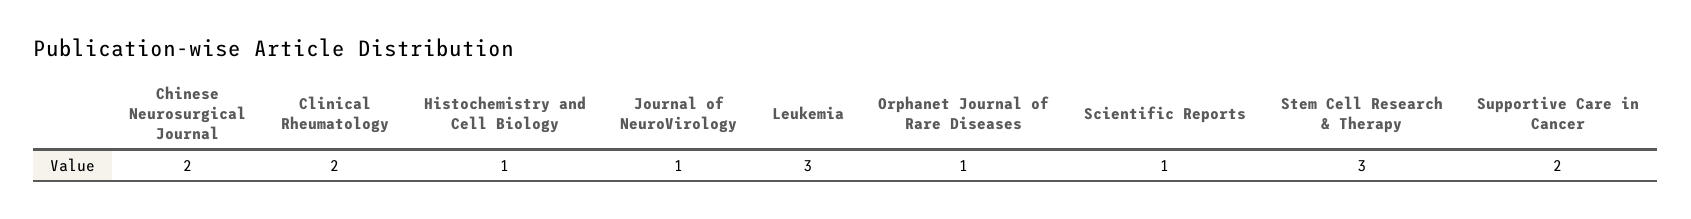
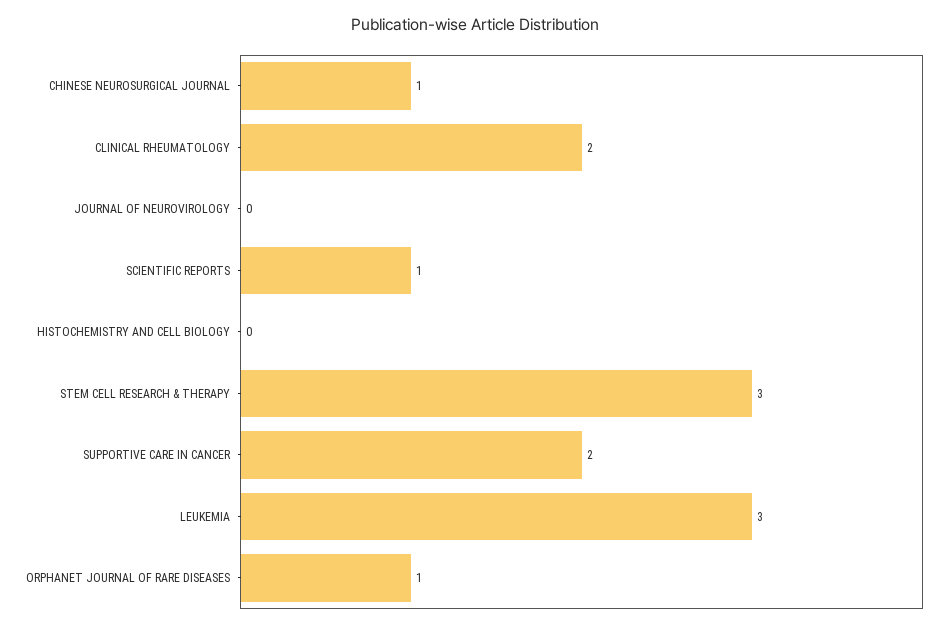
  {
-   "Chinese Neurosurgical Journal": 2,
+   "Chinese Neurosurgical Journal": 1,
    "Clinical Rheumatology": 2,
-   "Histochemistry and Cell Biology": 1,
+   "Histochemistry and Cell Biology": 0,
-   "Journal of NeuroVirology": 1,
+   "Journal of NeuroVirology": 0,
    "Leukemia": 3,
    "Orphanet Journal of Rare Diseases": 1,
    "Scientific Reports": 1,
    "Stem Cell Research & Therapy": 3,
    "Supportive Care in Cancer": 2
  }

